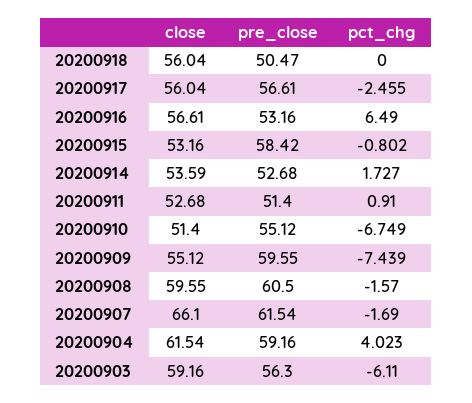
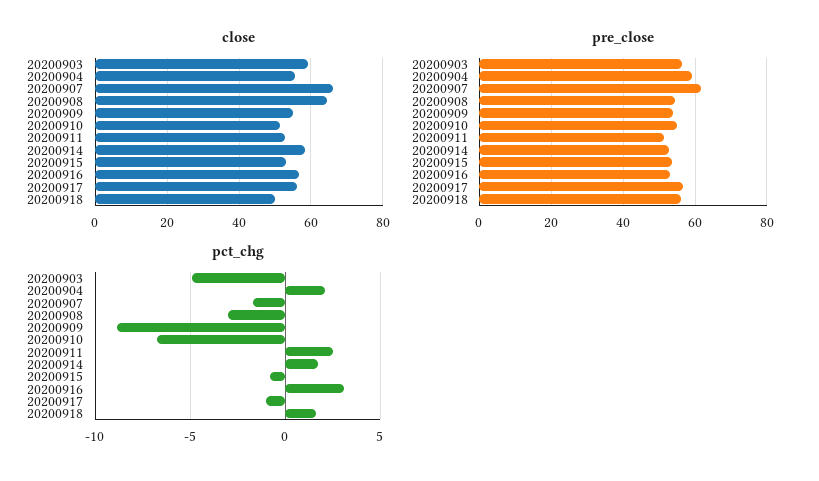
  {
    "close": {
-     "20200918": 56.04,
+     "20200918": 50,
      "20200917": 56.04,
      "20200916": 56.61,
      "20200915": 53.16,
-     "20200914": 53.59,
+     "20200914": 58,
      "20200911": 52.68,
      "20200910": 51.4,
      "20200909": 55.12,
-     "20200908": 59.55,
+     "20200908": 64,
      "20200907": 66.1,
-     "20200904": 61.54,
+     "20200904": 56,
      "20200903": 59.16
    },
    "pre_close": {
-     "20200918": 50.47,
+     "20200918": 56,
      "20200917": 56.61,
      "20200916": 53.16,
-     "20200915": 58.42,
+     "20200915": 54,
      "20200914": 52.68,
      "20200911": 51.4,
      "20200910": 55.12,
-     "20200909": 59.55,
+     "20200909": 54,
-     "20200908": 60.5,
+     "20200908": 54,
      "20200907": 61.54,
      "20200904": 59.16,
      "20200903": 56.3
    },
    "pct_chg": {
-     "20200918": 0,
+     "20200918": 1.5,
-     "20200917": -2.455,
+     "20200917": -1,
-     "20200916": 6.49,
+     "20200916": 3,
      "20200915": -0.802,
      "20200914": 1.727,
-     "20200911": 0.91,
+     "20200911": 2.5,
      "20200910": -6.749,
-     "20200909": -7.439,
+     "20200909": -9,
-     "20200908": -1.57,
+     "20200908": -3,
      "20200907": -1.69,
-     "20200904": 4.023,
+     "20200904": 2,
-     "20200903": -6.11
+     "20200903": -5
    }
  }

